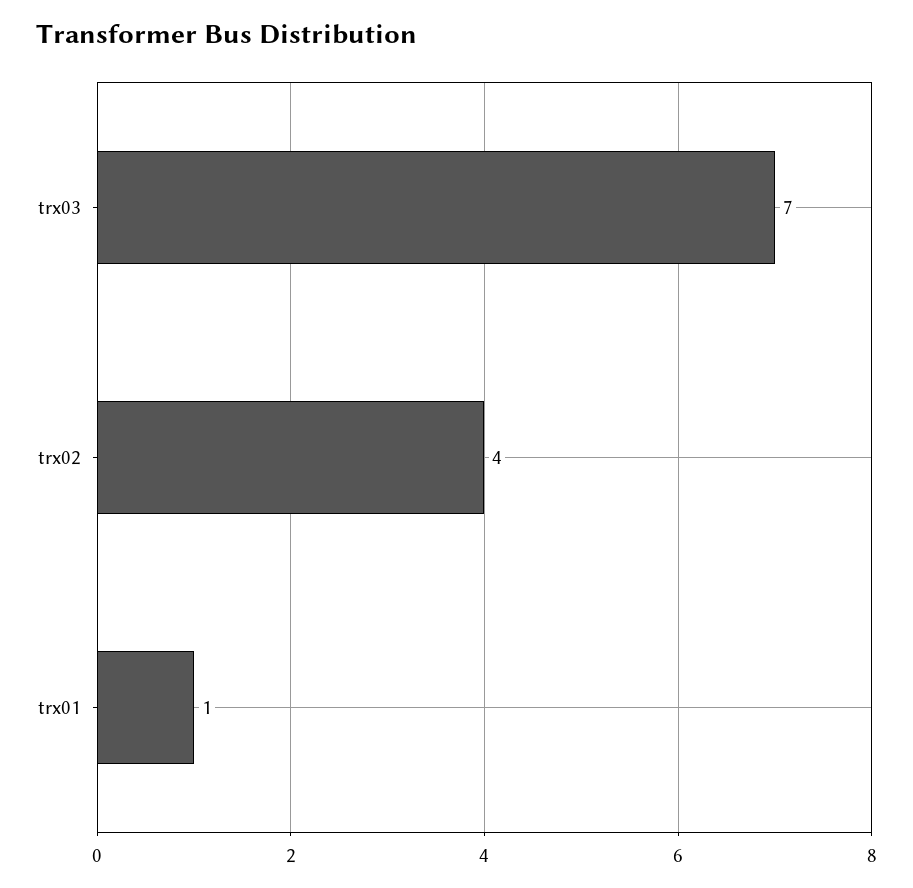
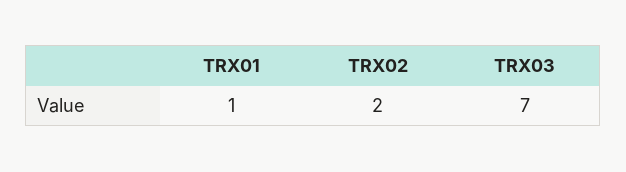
  {
    "trx03": 7,
-   "trx02": 4,
+   "trx02": 2,
    "trx01": 1
  }

